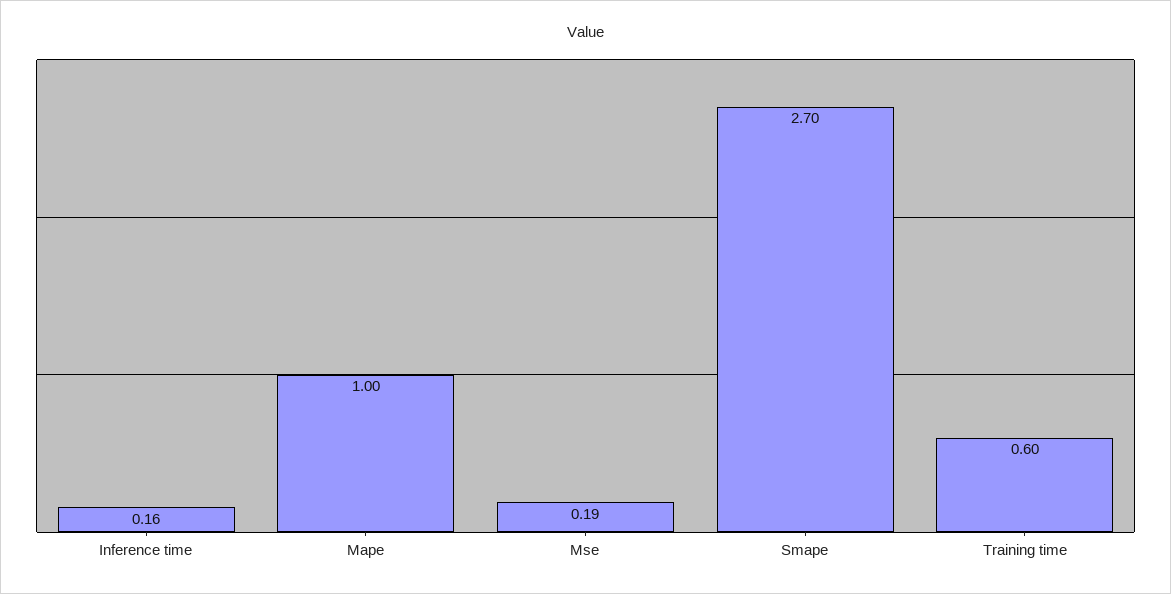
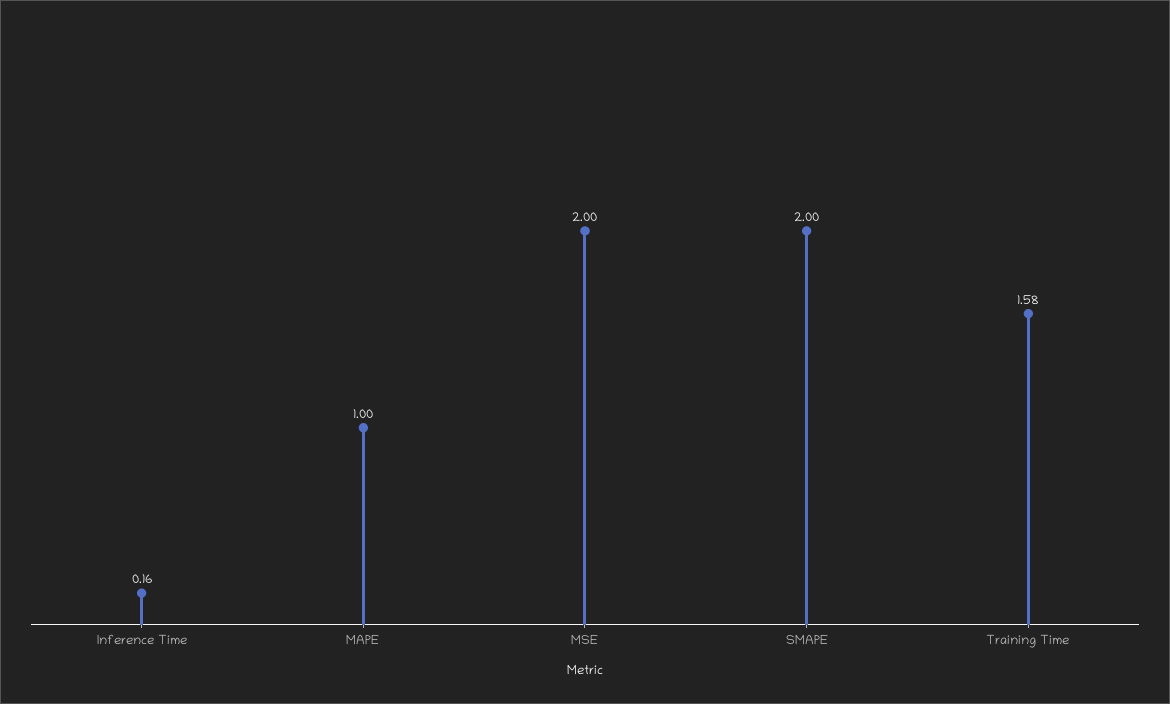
  {
    "Inference time": 0.16,
    "Mape": 1,
-   "Mse": 0.19,
+   "Mse": 2,
-   "Smape": 2.7,
+   "Smape": 2,
-   "Training time": 0.6
+   "Training time": 1.58
  }

